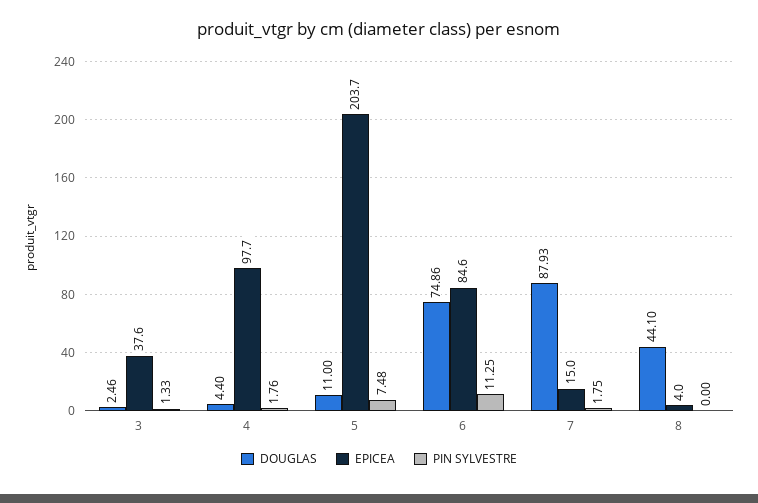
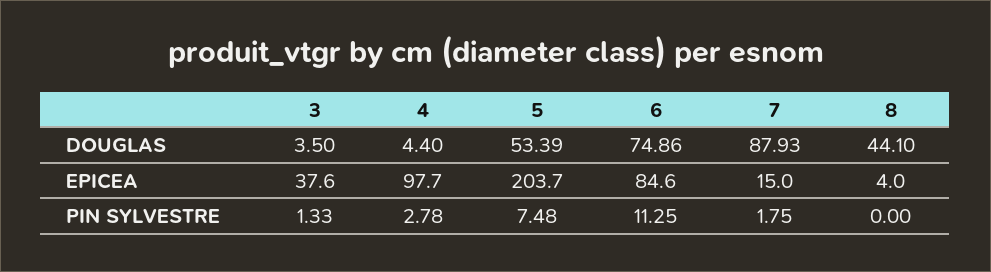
  {
    "DOUGLAS": {
-     "3": 2.46,
+     "3": 3.5,
      "4": 4.4,
-     "5": 11,
+     "5": 53.39,
      "6": 74.86,
      "7": 87.93,
      "8": 44.1
    },
    "EPICEA": {
      "3": 37.6,
      "4": 97.7,
      "5": 203.7,
      "6": 84.6,
      "7": 15,
      "8": 4
    },
    "PIN SYLVESTRE": {
      "3": 1.33,
-     "4": 1.76,
+     "4": 2.78,
      "5": 7.48,
      "6": 11.25,
      "7": 1.75,
      "8": 0
    }
  }

